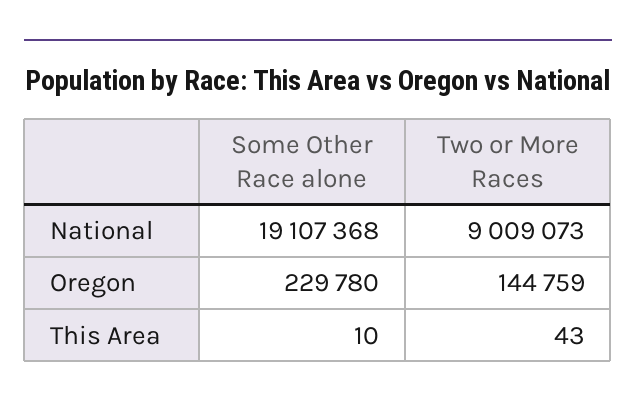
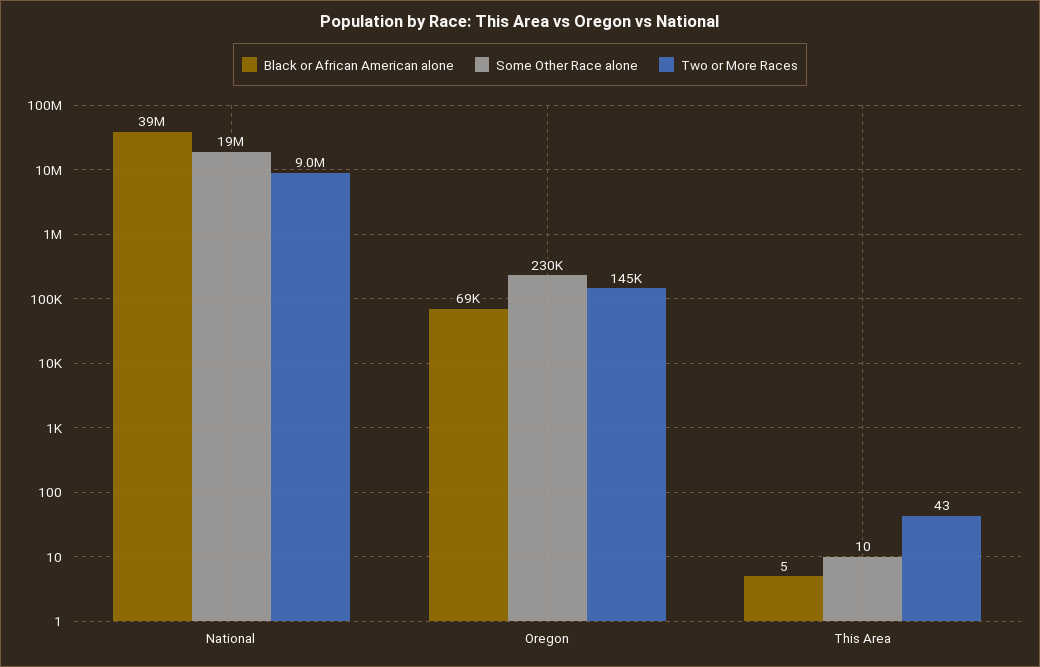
  {
    "Some Other Race alone": {
      "National": 19107368,
      "Oregon": 229780,
      "This Area": 10
    },
    "Two or More Races": {
      "National": 9009073,
      "Oregon": 144759,
      "This Area": 43
-   }
+   },
+   "Black or African American alone": {
+     "National": 39000000,
+     "Oregon": 69000,
+     "This Area": 5
+   }
  }

